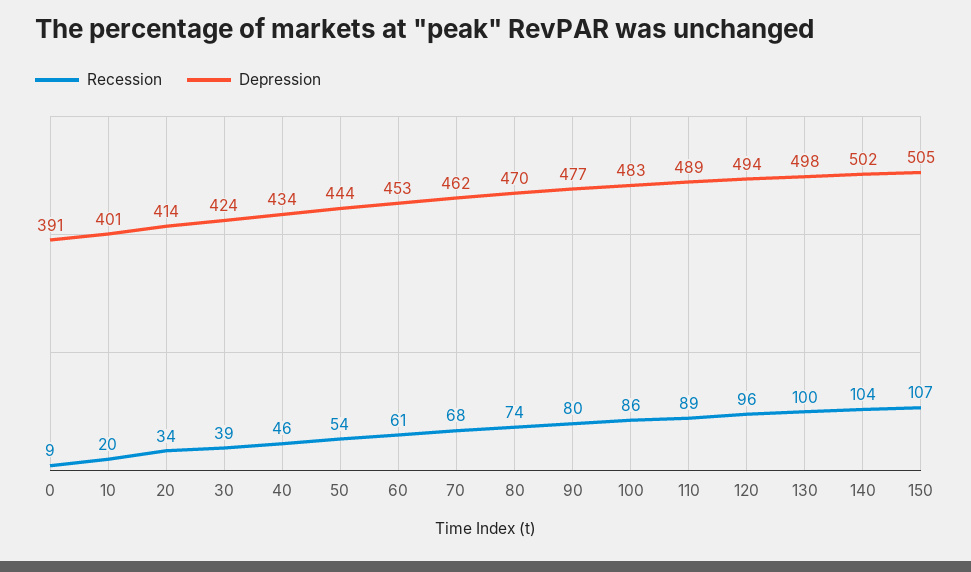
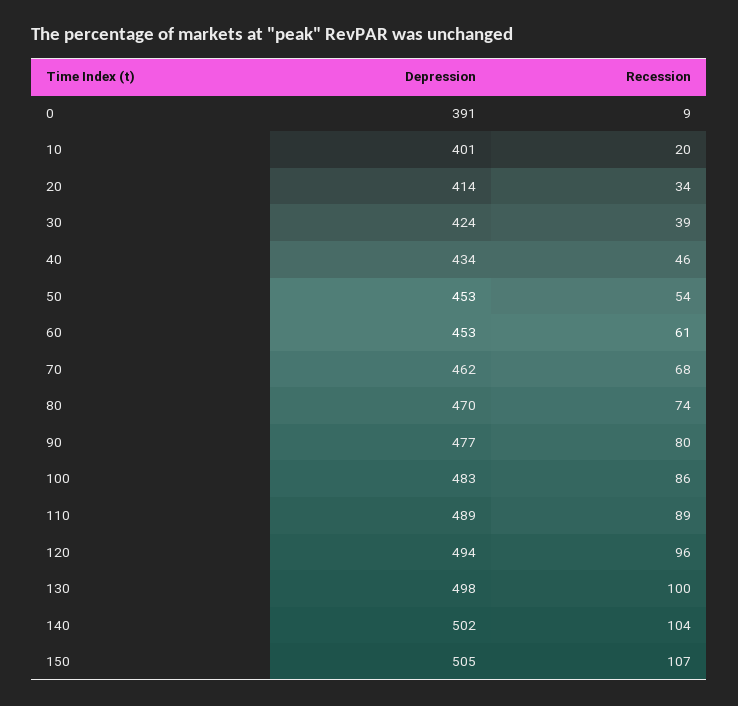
  {
    "Recession": {
      "0": 9,
      "10": 20,
      "20": 34,
      "30": 39,
      "40": 46,
      "50": 54,
      "60": 61,
      "70": 68,
      "80": 74,
      "90": 80,
      "100": 86,
      "110": 89,
      "120": 96,
      "130": 100,
      "140": 104,
      "150": 107
    },
    "Depression": {
      "0": 391,
      "10": 401,
      "20": 414,
      "30": 424,
      "40": 434,
-     "50": 444,
+     "50": 453,
      "60": 453,
      "70": 462,
      "80": 470,
      "90": 477,
      "100": 483,
      "110": 489,
      "120": 494,
      "130": 498,
      "140": 502,
      "150": 505
    }
  }

